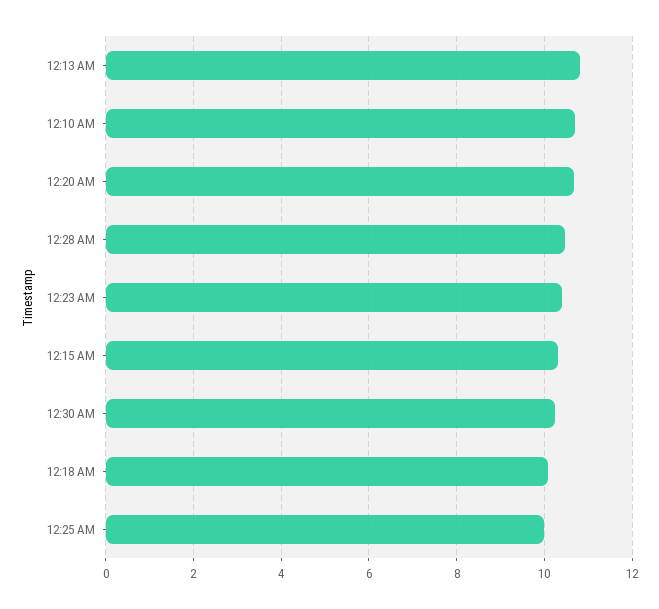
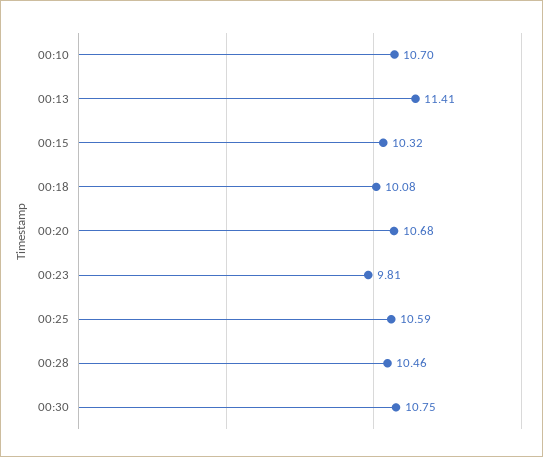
  {
-   "12:13 AM": 10.8,
+   "12:13 AM": 11.41,
    "12:10 AM": 10.7,
    "12:20 AM": 10.68,
    "12:28 AM": 10.46,
-   "12:23 AM": 10.4,
+   "12:23 AM": 9.81,
    "12:15 AM": 10.32,
-   "12:30 AM": 10.2,
+   "12:30 AM": 10.75,
    "12:18 AM": 10.08,
-   "12:25 AM": 10
+   "12:25 AM": 10.59
  }

